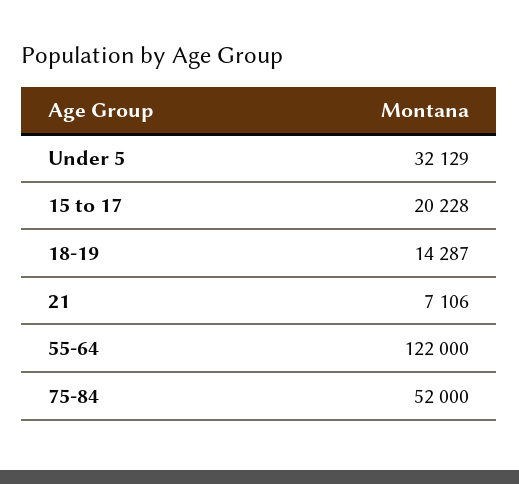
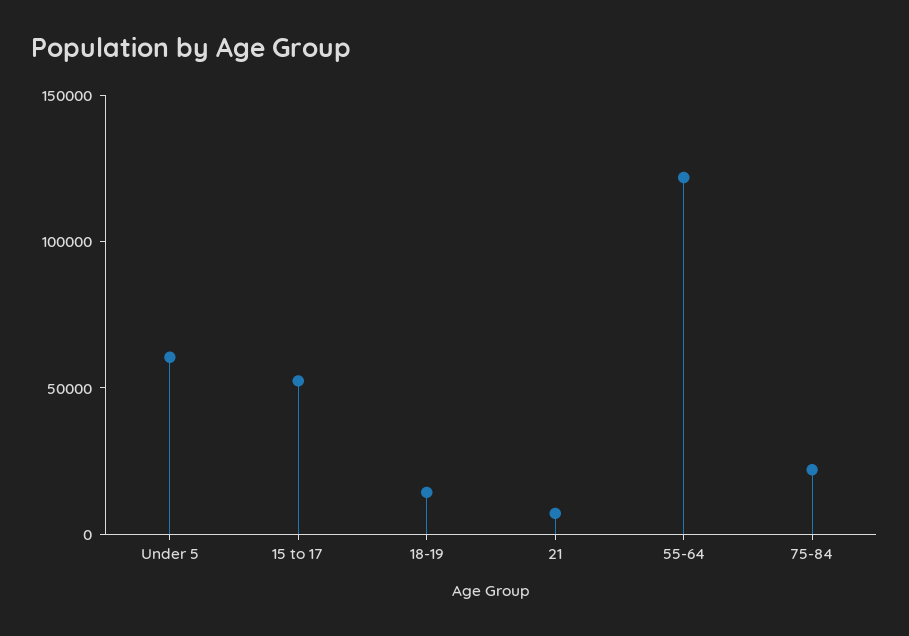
  {
-   "Under 5": 32129,
+   "Under 5": 60000,
-   "15 to 17": 20228,
+   "15 to 17": 50000,
    "18-19": 14287,
    "21": 7106,
    "55-64": 122000,
-   "75-84": 52000
+   "75-84": 20000
  }

